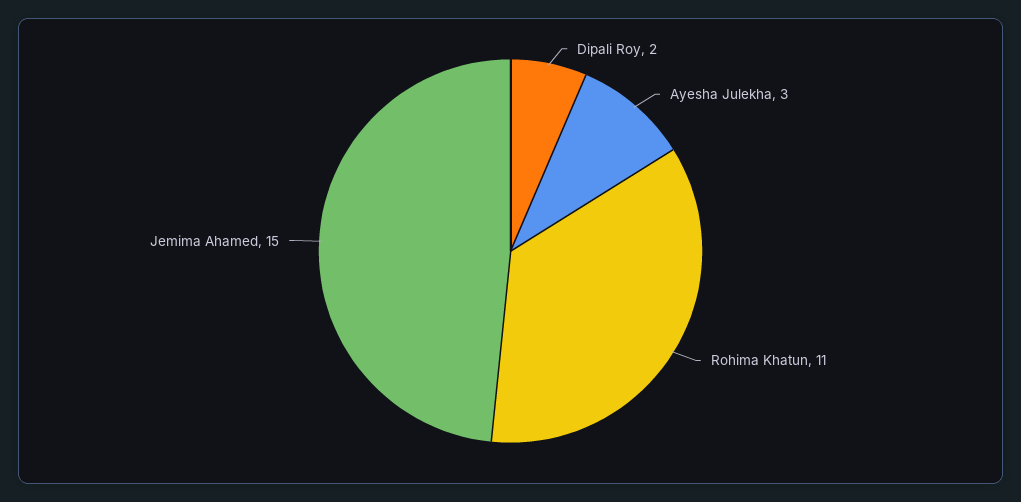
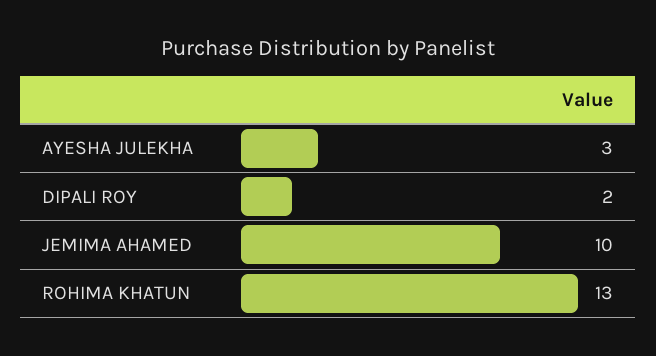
  {
    "Dipali Roy": 2,
    "Ayesha Julekha": 3,
-   "Rohima Khatun": 11,
+   "Rohima Khatun": 13,
-   "Jemima Ahamed": 15
+   "Jemima Ahamed": 10
  }

